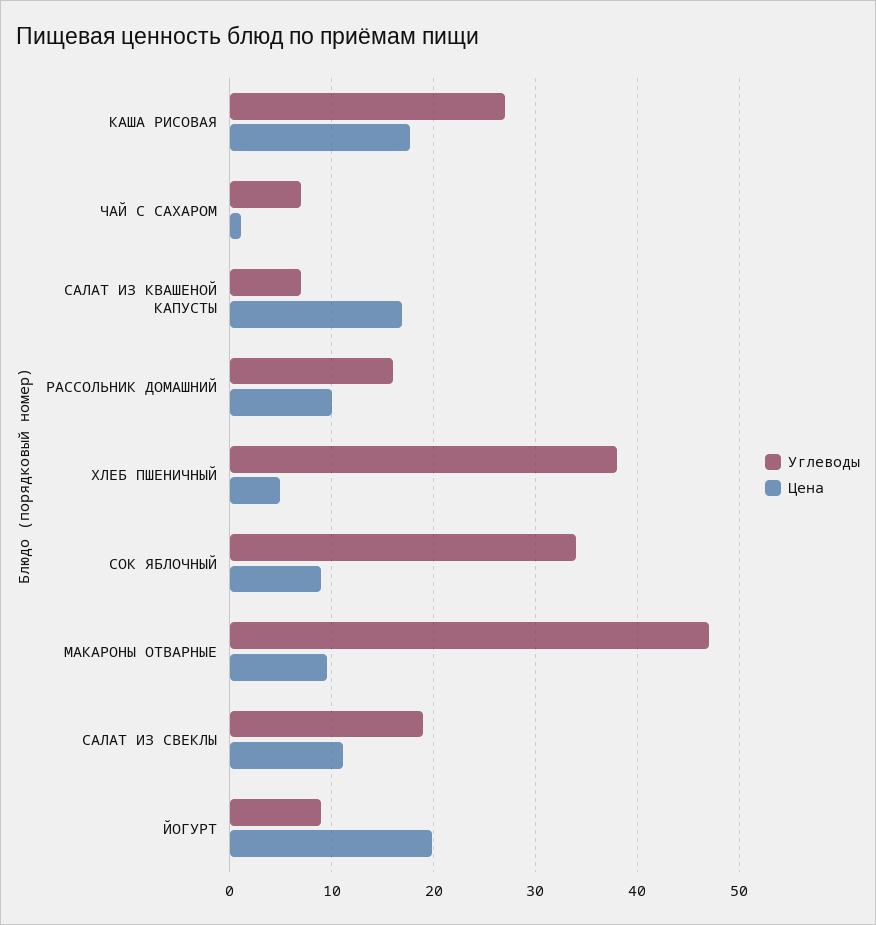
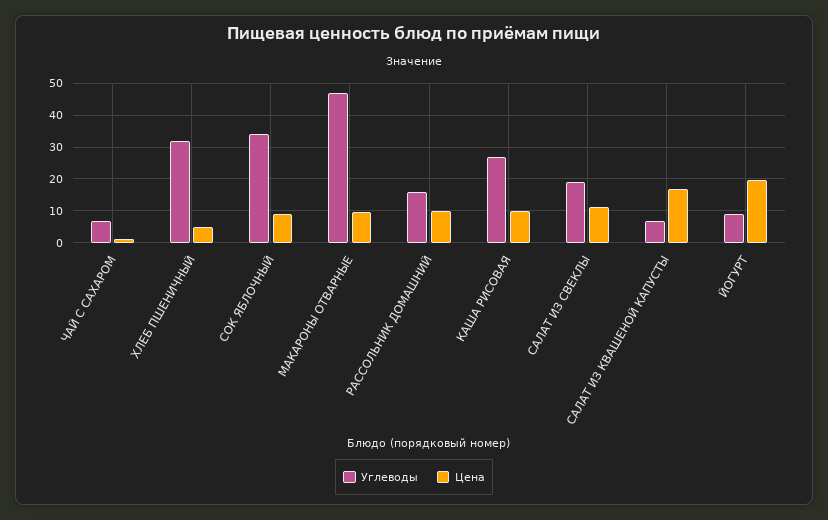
  {
    "Углеводы": {
      "КАША РИСОВАЯ": 27,
      "ЧАЙ С САХАРОМ": 7,
      "САЛАТ ИЗ КВАШЕНОЙ КАПУСТЫ": 7,
      "РАССОЛЬНИК ДОМАШНИЙ": 16,
-     "ХЛЕБ ПШЕНИЧНЫЙ": 38,
+     "ХЛЕБ ПШЕНИЧНЫЙ": 32,
      "СОК ЯБЛОЧНЫЙ": 34,
      "МАКАРОНЫ ОТВАРНЫЕ": 47,
      "САЛАТ ИЗ СВЕКЛЫ": 19,
      "ЙОГУРТ": 9
    },
    "Цена": {
-     "КАША РИСОВАЯ": 18,
+     "КАША РИСОВАЯ": 10,
      "ЧАЙ С САХАРОМ": 1,
      "САЛАТ ИЗ КВАШЕНОЙ КАПУСТЫ": 17,
      "РАССОЛЬНИК ДОМАШНИЙ": 10,
      "ХЛЕБ ПШЕНИЧНЫЙ": 5,
      "СОК ЯБЛОЧНЫЙ": 9,
      "МАКАРОНЫ ОТВАРНЫЕ": 10,
      "САЛАТ ИЗ СВЕКЛЫ": 11,
      "ЙОГУРТ": 20
    }
  }

